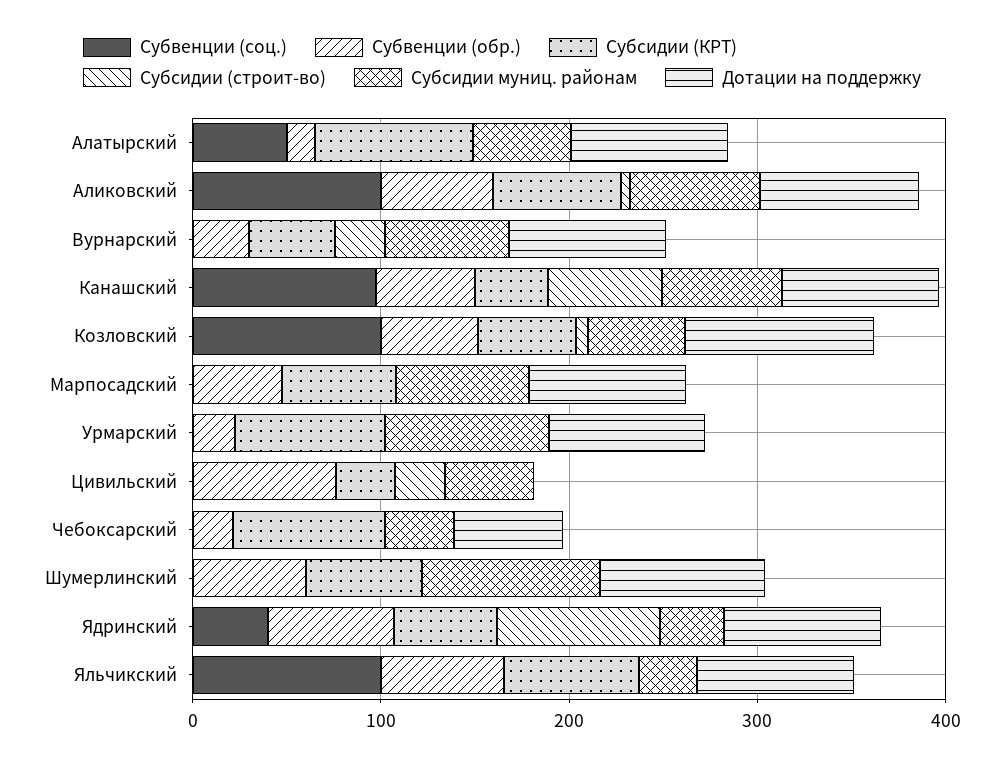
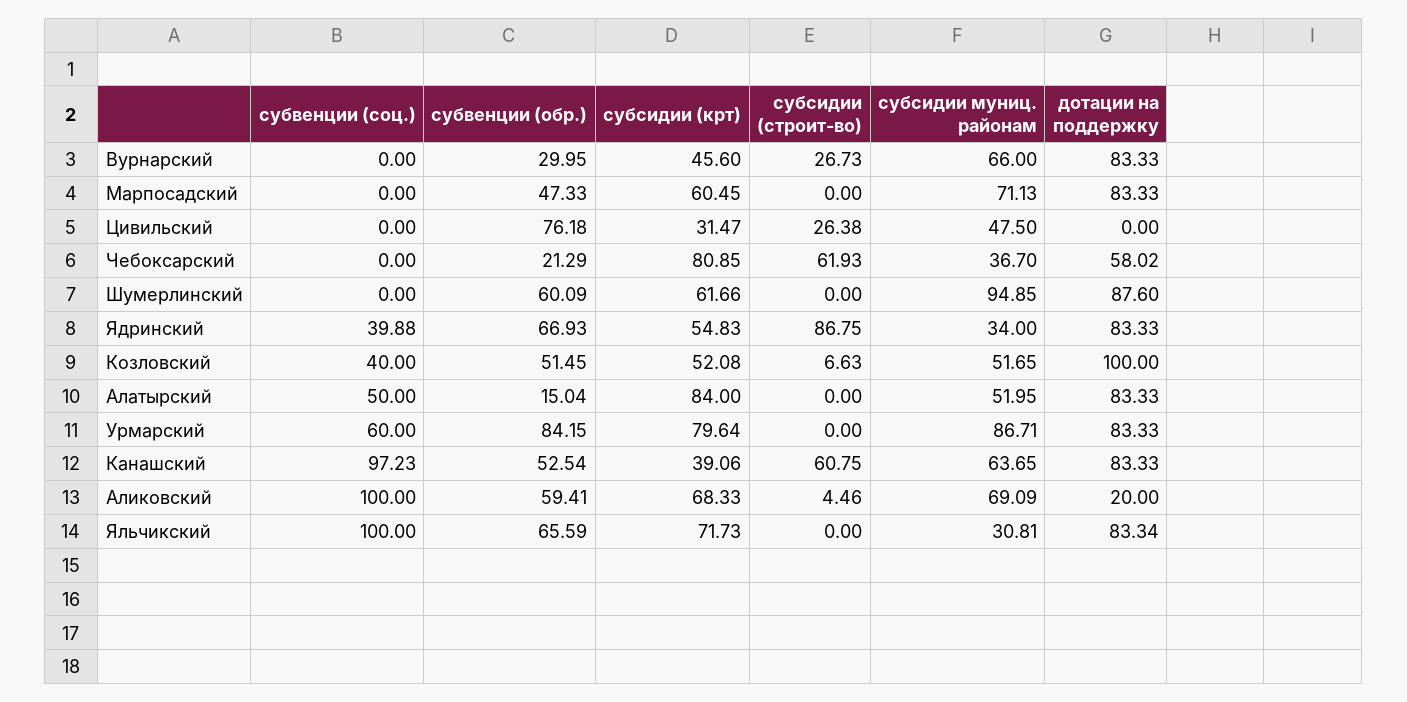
  {
    "Субвенции (соц.)": {
      "Алатырский": 50,
      "Аликовский": 100,
      "Вурнарский": 0,
      "Канашский": 97.23,
-     "Козловский": 100,
+     "Козловский": 40,
      "Марпосадский": 0,
-     "Урмарский": 0,
+     "Урмарский": 60,
      "Цивильский": 0,
      "Чебоксарский": 0,
      "Шумерлинский": 0,
      "Ядринский": 39.88,
      "Яльчикский": 100
    },
    "Субвенции (обр.)": {
      "Алатырский": 15.04,
      "Аликовский": 59.41,
      "Вурнарский": 29.95,
      "Канашский": 52.54,
      "Козловский": 51.45,
      "Марпосадский": 47.33,
-     "Урмарский": 20,
+     "Урмарский": 84.15,
      "Цивильский": 76.18,
      "Чебоксарский": 21.29,
      "Шумерлинский": 60.09,
      "Ядринский": 66.93,
      "Яльчикский": 65.59
    },
    "Субсидии (КРТ)": {
      "Алатырский": 84,
      "Аликовский": 68.33,
      "Вурнарский": 45.6,
      "Канашский": 39.06,
      "Козловский": 52.08,
      "Марпосадский": 60.45,
      "Урмарский": 79.64,
      "Цивильский": 31.47,
      "Чебоксарский": 80.85,
      "Шумерлинский": 61.66,
      "Ядринский": 54.83,
      "Яльчикский": 71.73
    },
    "Субсидии (строит-во)": {
      "Алатырский": 0,
      "Аликовский": 4.46,
      "Вурнарский": 26.73,
      "Канашский": 60.75,
      "Козловский": 6.63,
      "Марпосадский": 0,
      "Урмарский": 0,
      "Цивильский": 26.38,
-     "Чебоксарский": 0,
+     "Чебоксарский": 61.93,
      "Шумерлинский": 0,
      "Ядринский": 86.75,
      "Яльчикский": 0
    },
    "Субсидии муниц. районам": {
      "Алатырский": 51.95,
      "Аликовский": 69.09,
      "Вурнарский": 66,
      "Канашский": 63.65,
      "Козловский": 51.65,
      "Марпосадский": 71.13,
      "Урмарский": 86.71,
      "Цивильский": 47.5,
      "Чебоксарский": 36.7,
      "Шумерлинский": 94.85,
      "Ядринский": 34,
      "Яльчикский": 30.81
    },
    "Дотации на поддержку": {
      "Алатырский": 83.33,
-     "Аликовский": 80,
+     "Аликовский": 20,
      "Вурнарский": 83.33,
      "Канашский": 83.33,
      "Козловский": 100,
      "Марпосадский": 83.33,
      "Урмарский": 83.33,
      "Цивильский": 0,
      "Чебоксарский": 58.02,
      "Шумерлинский": 87.6,
      "Ядринский": 83.33,
      "Яльчикский": 83.34
    }
  }

